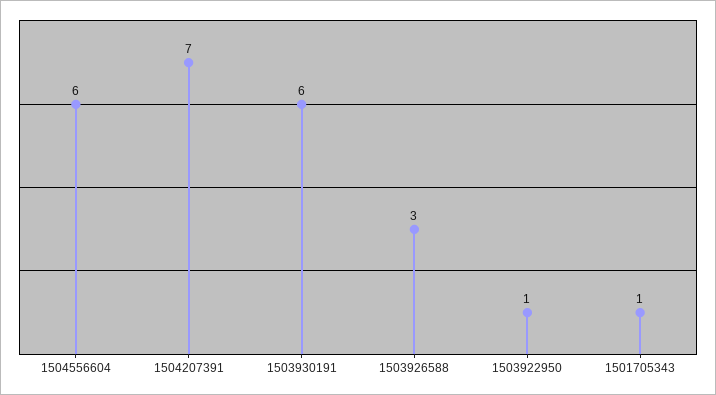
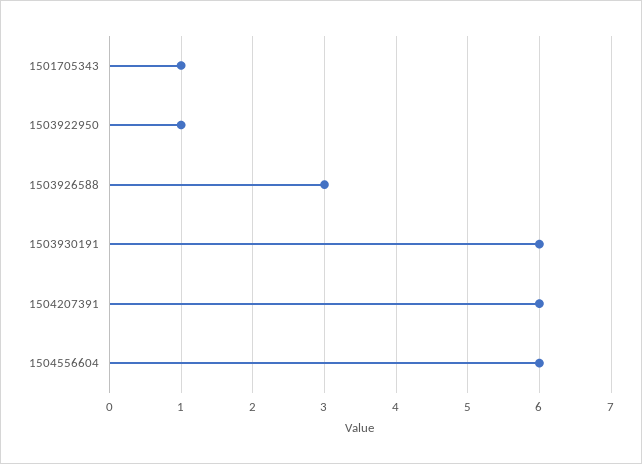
  {
    "1504556604": 6,
-   "1504207391": 7,
+   "1504207391": 6,
    "1503930191": 6,
    "1503926588": 3,
    "1503922950": 1,
    "1501705343": 1
  }

